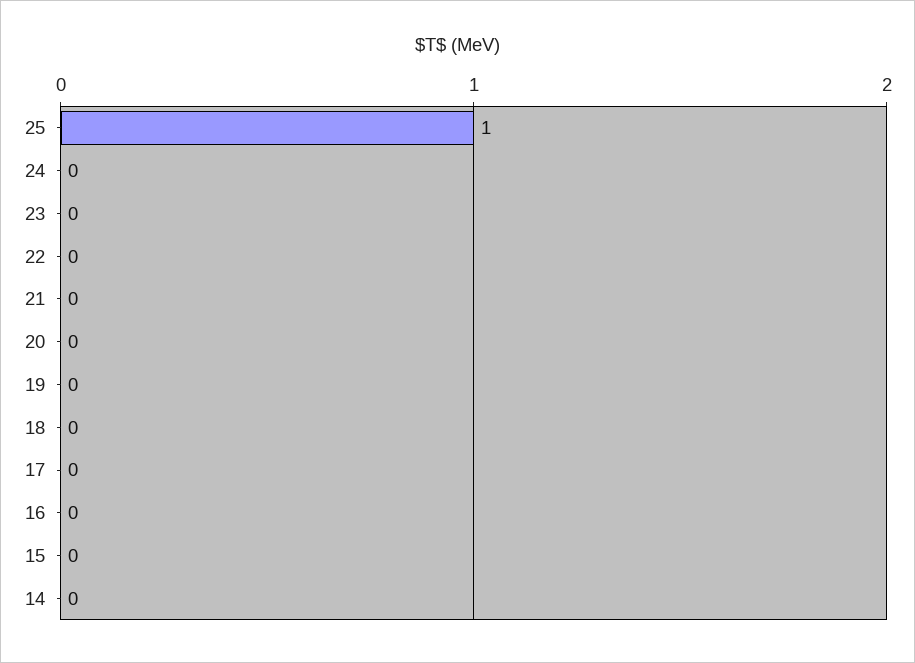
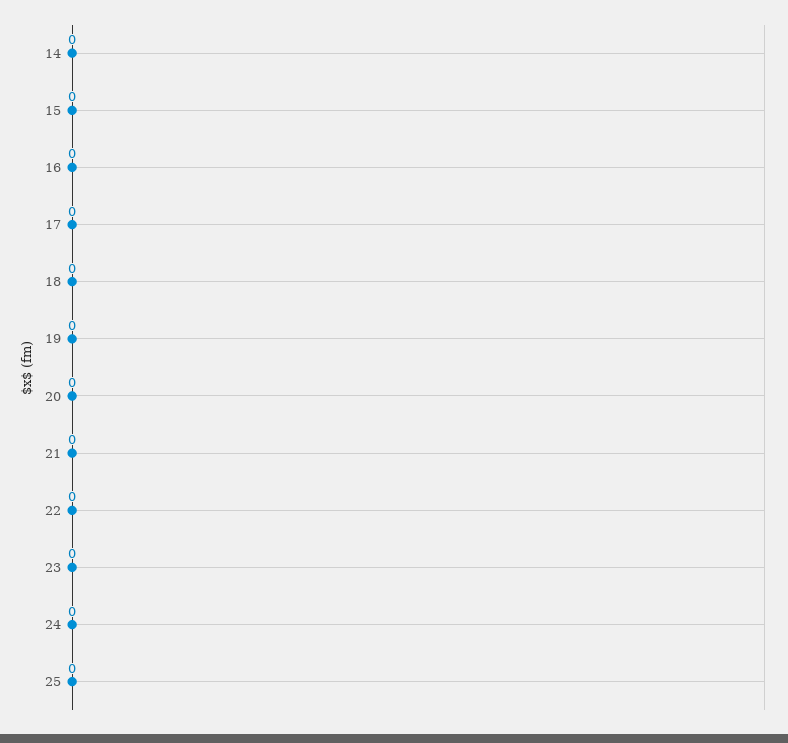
  {
-   "25": 1,
+   "25": 0,
    "24": 0,
    "23": 0,
    "22": 0,
    "21": 0,
    "20": 0,
    "19": 0,
    "18": 0,
    "17": 0,
    "16": 0,
    "15": 0,
    "14": 0
  }

